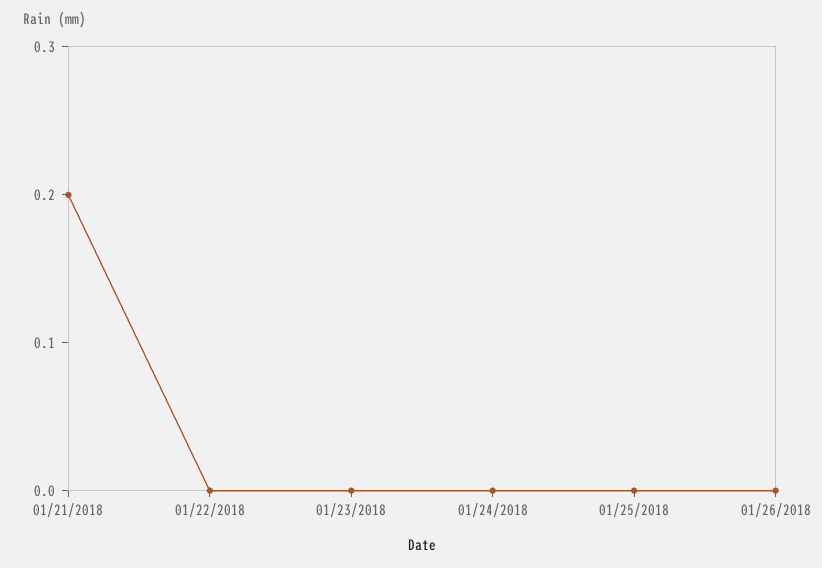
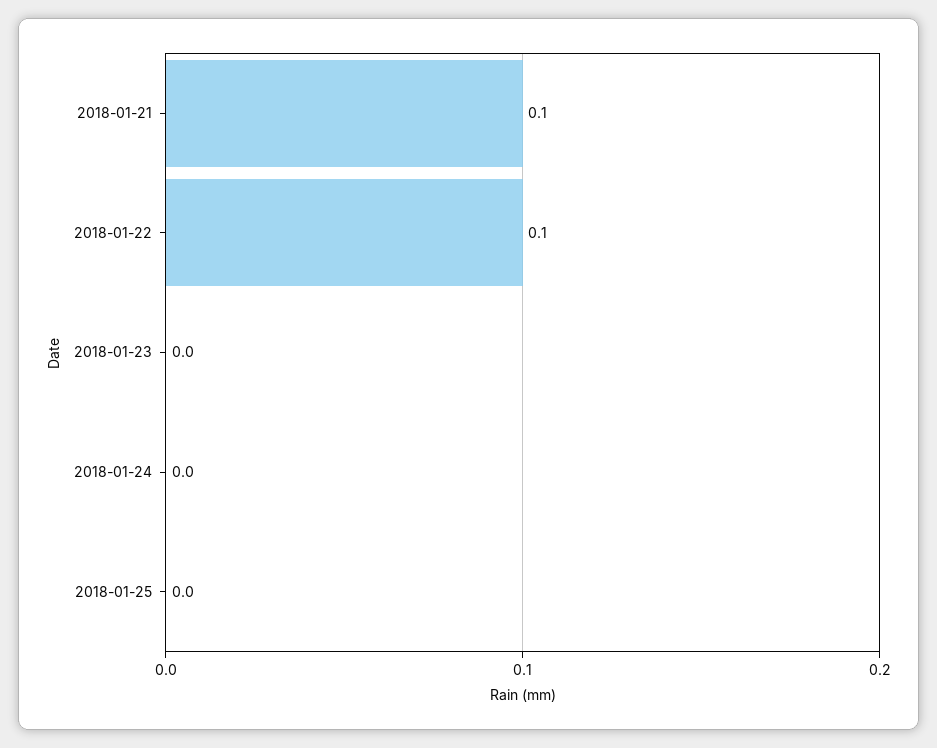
  {
-   "01/21/2018": 0.2,
+   "01/21/2018": 0.1,
-   "01/22/2018": 0,
+   "01/22/2018": 0.1,
    "01/23/2018": 0,
    "01/24/2018": 0,
-   "01/25/2018": 0,
+   "01/25/2018": 0
-   "01/26/2018": 0
  }

